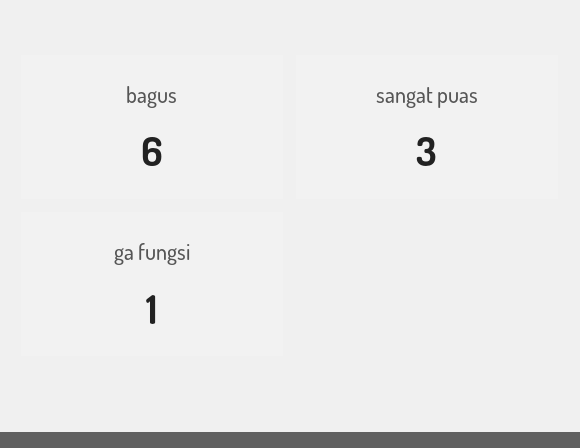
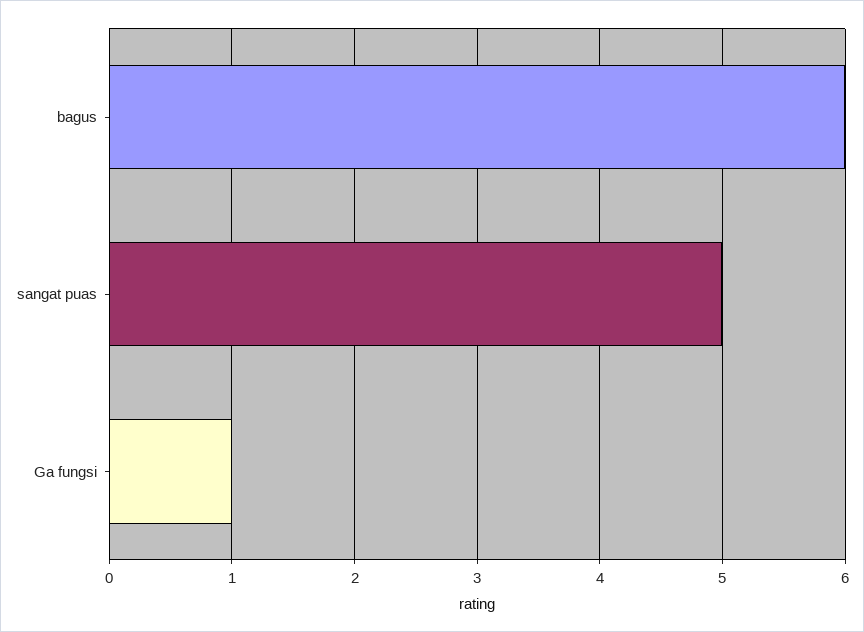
  {
    "bagus": 6,
-   "sangat puas": 3,
+   "sangat puas": 5,
    "ga fungsi": 1
  }

